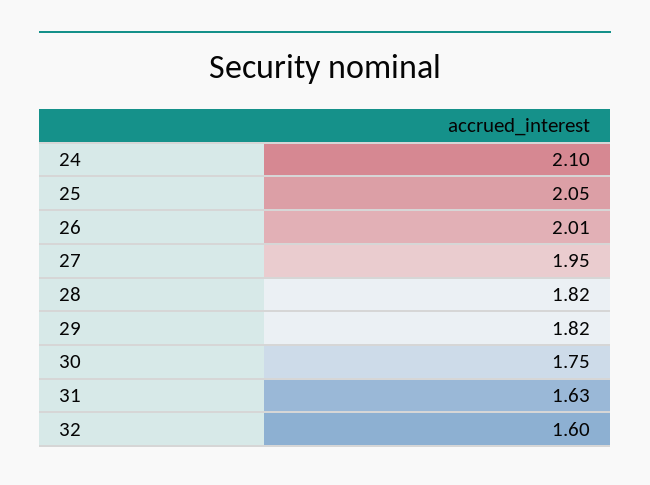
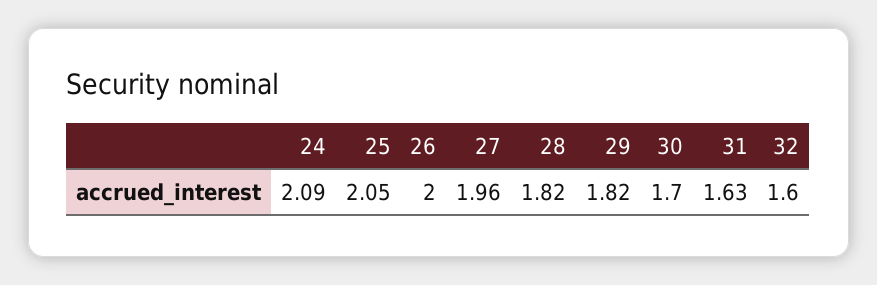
  {
-   "24": 2.1,
+   "24": 2.09,
    "25": 2.05,
-   "26": 2.01,
+   "26": 2,
-   "27": 1.95,
+   "27": 1.96,
    "28": 1.82,
    "29": 1.82,
-   "30": 1.75,
+   "30": 1.7,
    "31": 1.63,
    "32": 1.6
  }

